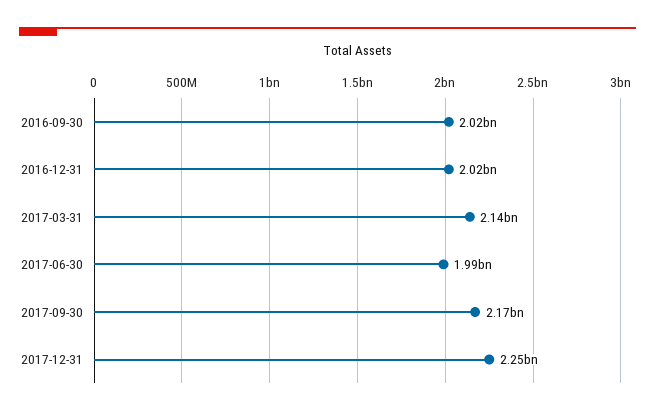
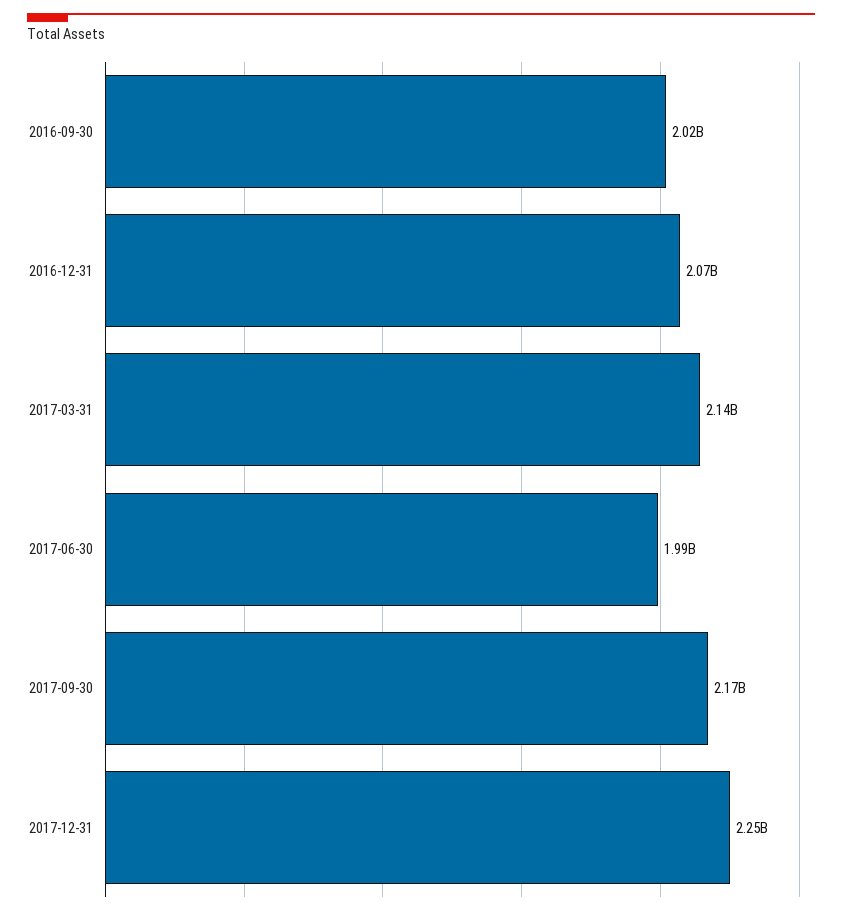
  {
    "2016-09-30": 2020000000,
-   "2016-12-31": 2020000000,
+   "2016-12-31": 2070000000,
    "2017-03-31": 2140000000,
    "2017-06-30": 1990000000,
    "2017-09-30": 2170000000,
    "2017-12-31": 2250000000
  }

